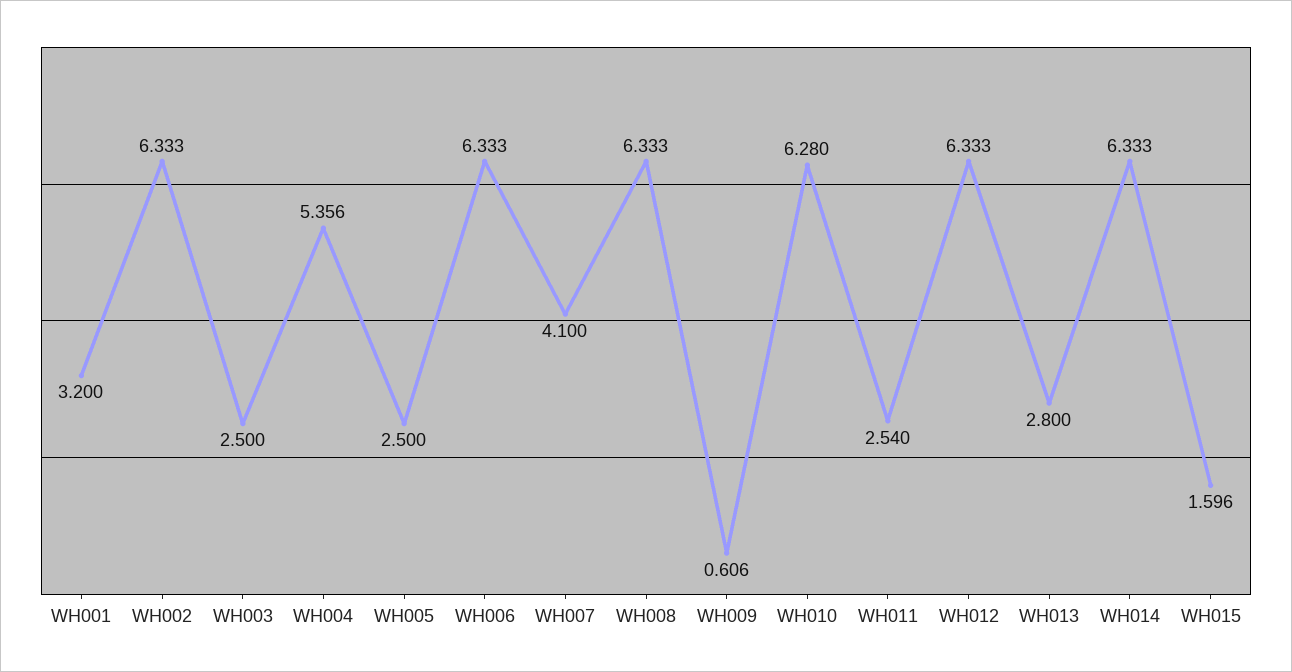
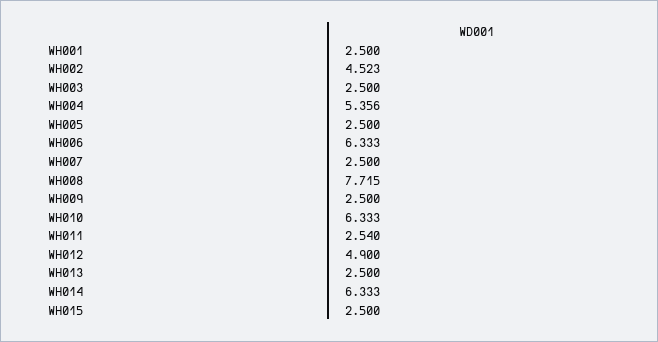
  {
-   "WH001": 3.2,
+   "WH001": 2.5,
-   "WH002": 6.333,
+   "WH002": 4.523,
    "WH003": 2.5,
    "WH004": 5.356,
    "WH005": 2.5,
    "WH006": 6.333,
-   "WH007": 4.1,
+   "WH007": 2.5,
-   "WH008": 6.333,
+   "WH008": 7.715,
-   "WH009": 0.606,
+   "WH009": 2.5,
-   "WH010": 6.28,
+   "WH010": 6.333,
    "WH011": 2.54,
-   "WH012": 6.333,
+   "WH012": 4.9,
-   "WH013": 2.8,
+   "WH013": 2.5,
    "WH014": 6.333,
-   "WH015": 1.596
+   "WH015": 2.5
  }

